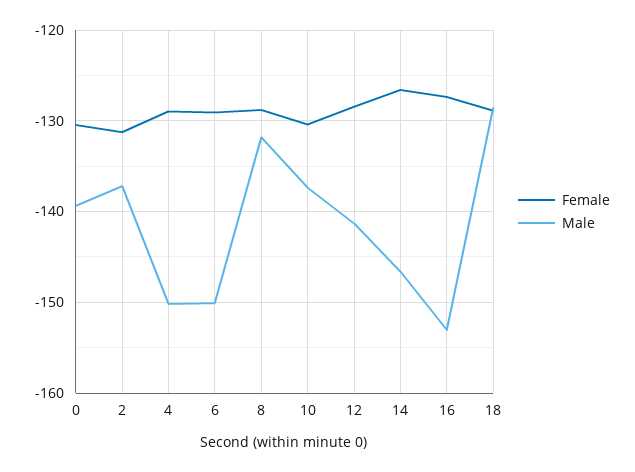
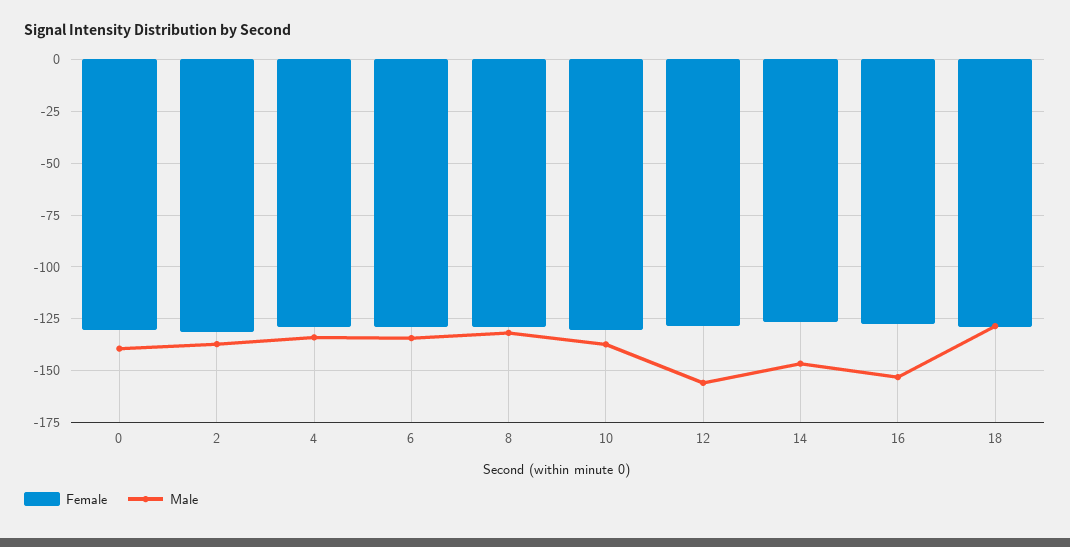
  {
    "Female": {
      "0": -130,
      "2": -131,
      "4": -129,
      "6": -129,
      "8": -129,
      "10": -130,
      "12": -128,
      "14": -127,
      "16": -127,
      "18": -129
    },
    "Male": {
      "0": -139,
      "2": -137,
-     "4": -150,
+     "4": -135,
-     "6": -150,
+     "6": -135,
      "8": -132,
      "10": -137,
-     "12": -141,
+     "12": -155,
      "14": -147,
      "16": -153,
      "18": -129
    }
  }

